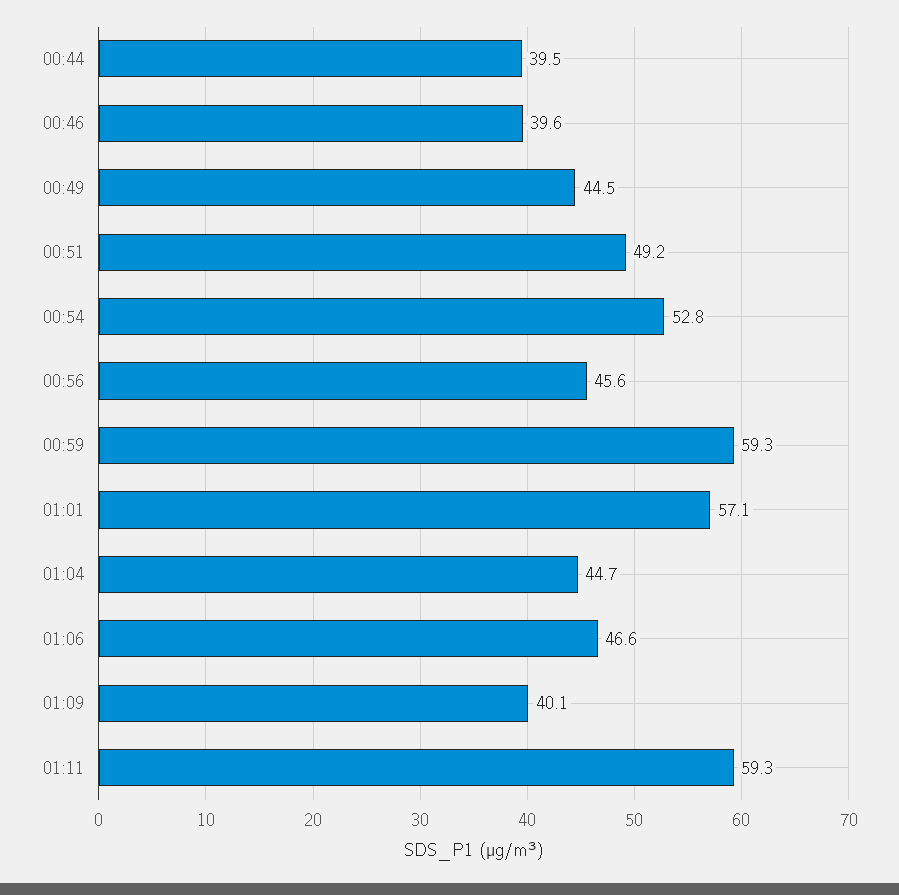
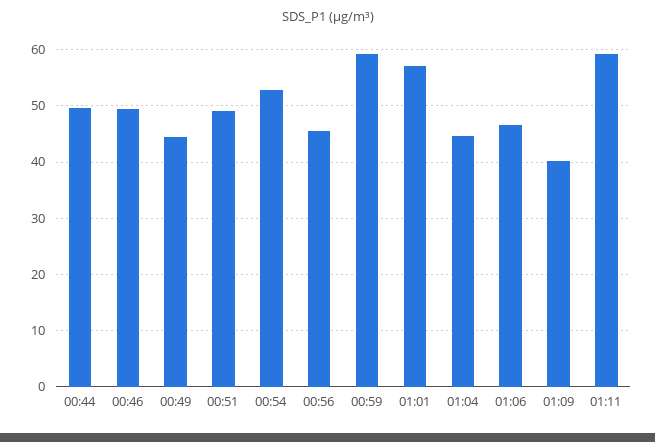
  {
-   "00:44": 39.5,
+   "00:44": 50,
-   "00:46": 39.6,
+   "00:46": 50,
    "00:49": 44.5,
    "00:51": 49.2,
    "00:54": 52.8,
    "00:56": 45.6,
    "00:59": 59.3,
    "01:01": 57.1,
    "01:04": 44.7,
    "01:06": 46.6,
    "01:09": 40.1,
    "01:11": 59.3
  }

